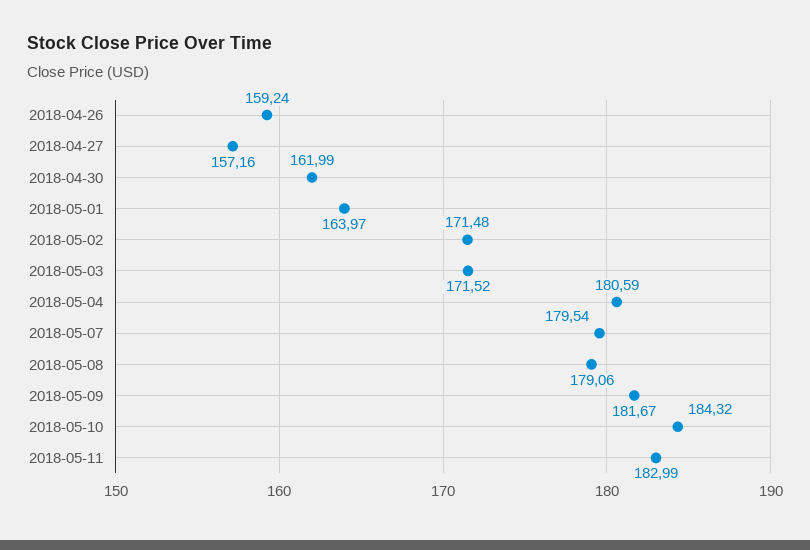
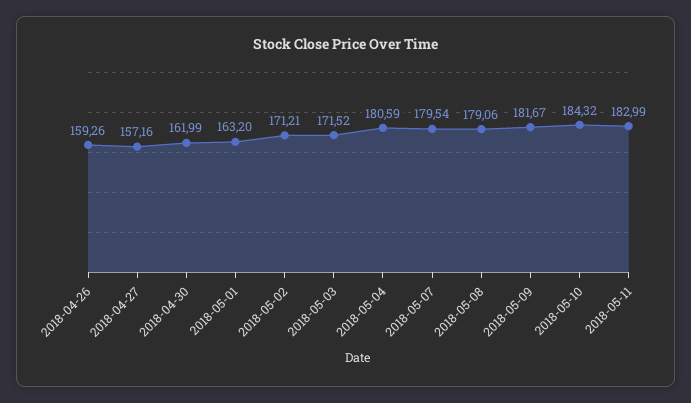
  {
-   "2018-04-26": 159.24,
+   "2018-04-26": 159.26,
    "2018-04-27": 157.16,
    "2018-04-30": 161.99,
-   "2018-05-01": 163.97,
+   "2018-05-01": 163.2,
-   "2018-05-02": 171.48,
+   "2018-05-02": 171.21,
    "2018-05-03": 171.52,
    "2018-05-04": 180.59,
    "2018-05-07": 179.54,
    "2018-05-08": 179.06,
    "2018-05-09": 181.67,
    "2018-05-10": 184.32,
    "2018-05-11": 182.99
  }

